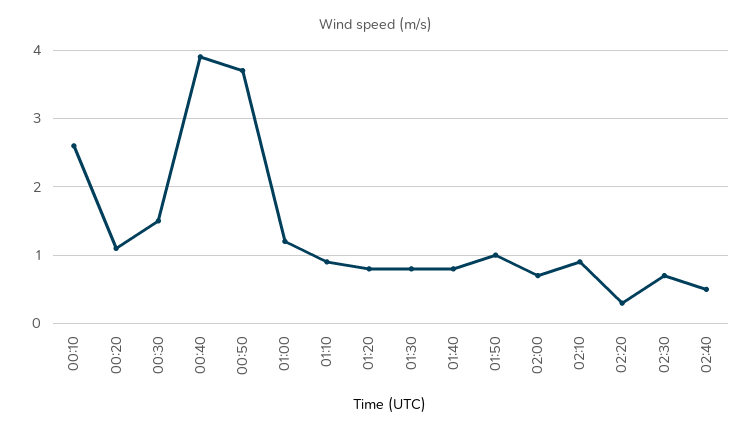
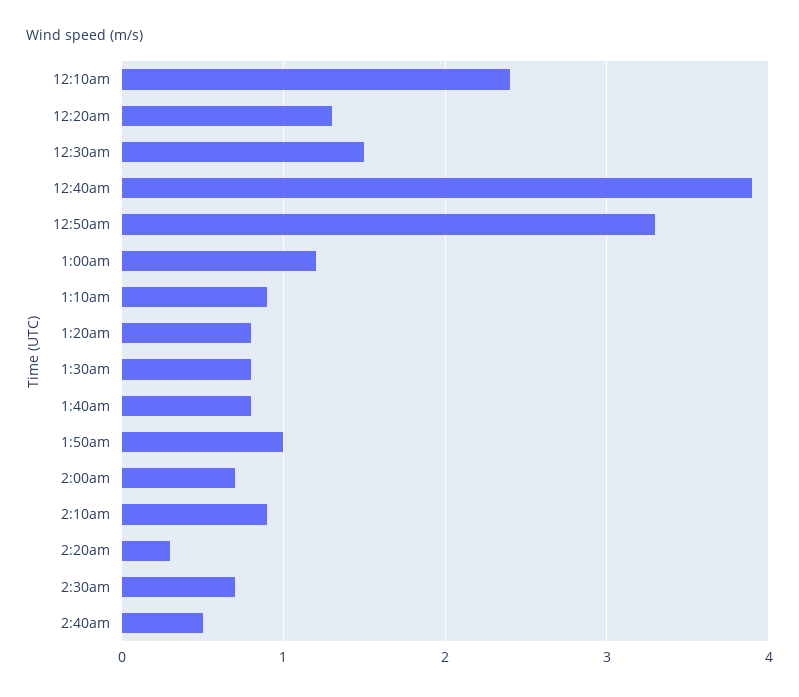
  {
-   "00:10": 2.6,
+   "00:10": 2.4,
-   "00:20": 1.1,
+   "00:20": 1.3,
    "00:30": 1.5,
    "00:40": 3.9,
-   "00:50": 3.7,
+   "00:50": 3.3,
    "01:00": 1.2,
    "01:10": 0.9,
    "01:20": 0.8,
    "01:30": 0.8,
    "01:40": 0.8,
    "01:50": 1,
    "02:00": 0.7,
    "02:10": 0.9,
    "02:20": 0.3,
    "02:30": 0.7,
    "02:40": 0.5
  }

